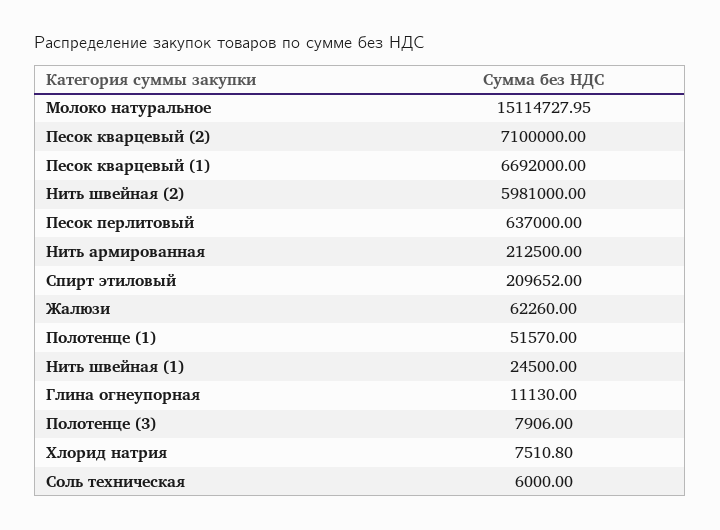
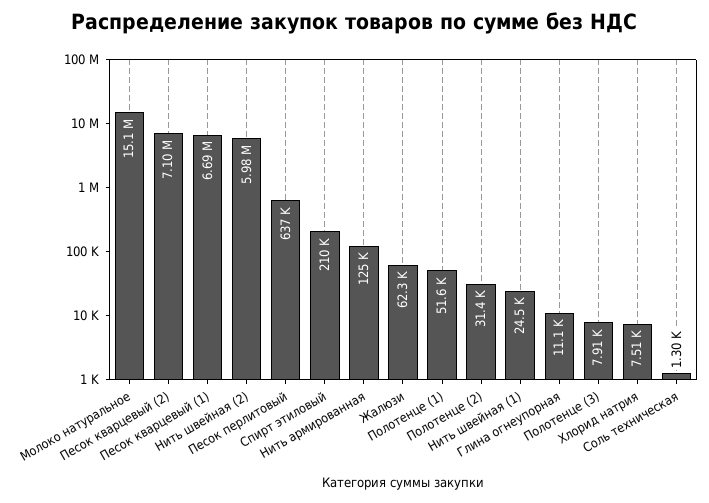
  {
    "Молоко натуральное": 15114727.95,
    "Песок кварцевый (2)": 7100000,
    "Песок кварцевый (1)": 6692000,
    "Нить швейная (2)": 5981000,
    "Песок перлитовый": 637000,
-   "Нить армированная": 212500,
+   "Нить армированная": 125000,
    "Спирт этиловый": 209652,
    "Жалюзи": 62260,
    "Полотенце (1)": 51570,
    "Нить швейная (1)": 24500,
    "Глина огнеупорная": 11130,
    "Полотенце (3)": 7906,
    "Хлорид натрия": 7510.8,
-   "Соль техническая": 6000
+   "Соль техническая": 1300,
+   "Полотенце (2)": 31400
  }

